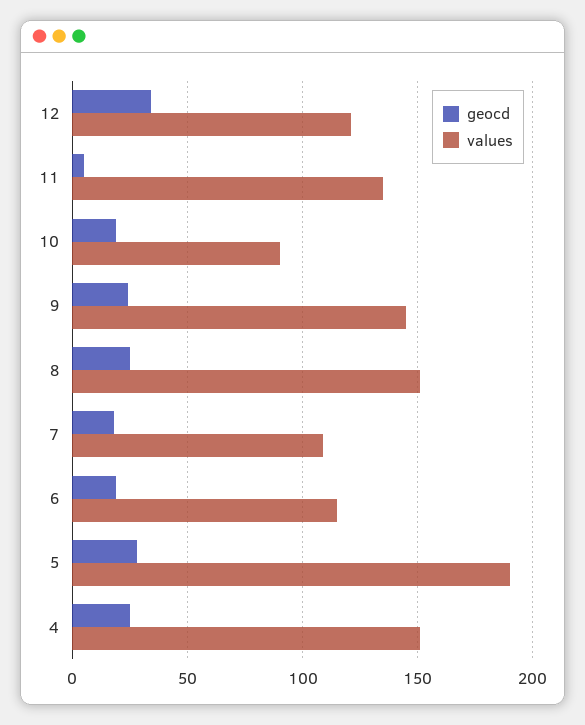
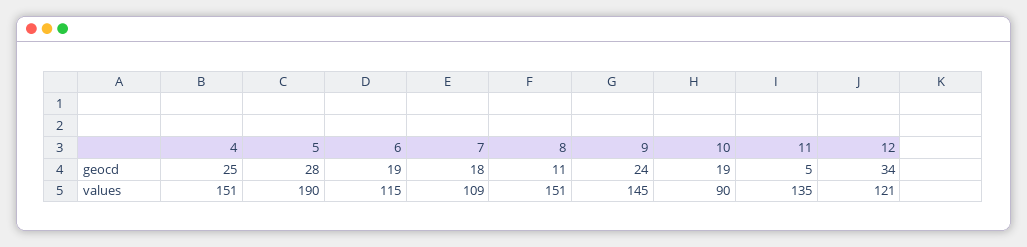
  {
    "geocd": {
      "12": 34,
      "11": 5,
      "10": 19,
      "9": 24,
-     "8": 25,
+     "8": 11,
      "7": 18,
      "6": 19,
      "5": 28,
      "4": 25
    },
    "values": {
      "12": 121,
      "11": 135,
      "10": 90,
      "9": 145,
      "8": 151,
      "7": 109,
      "6": 115,
      "5": 190,
      "4": 151
    }
  }

